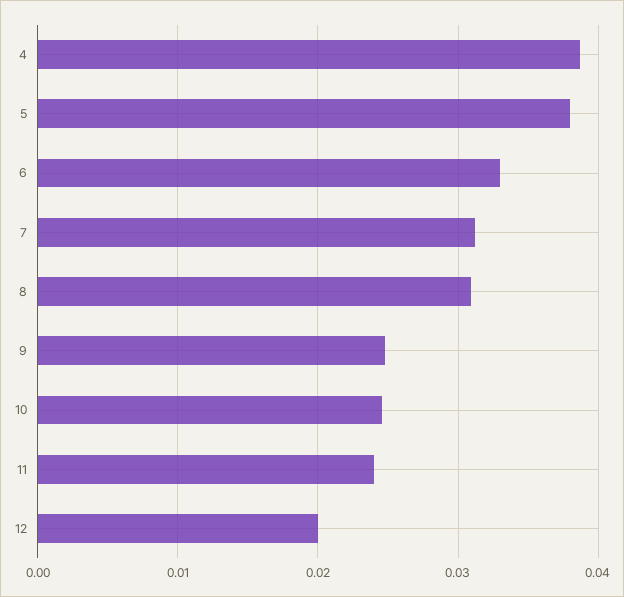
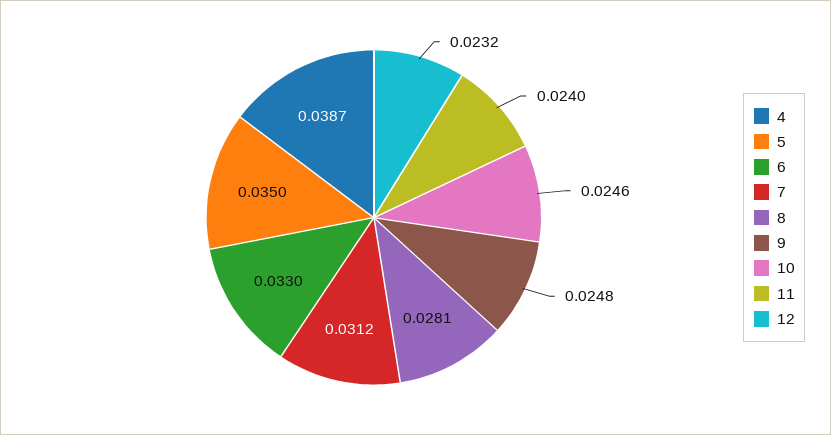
  {
    "4": 0.0387,
-   "5": 0.038,
+   "5": 0.035,
    "6": 0.033,
    "7": 0.0312,
-   "8": 0.031,
+   "8": 0.0281,
    "9": 0.0248,
    "10": 0.0246,
    "11": 0.024,
-   "12": 0.02
+   "12": 0.0232
  }

